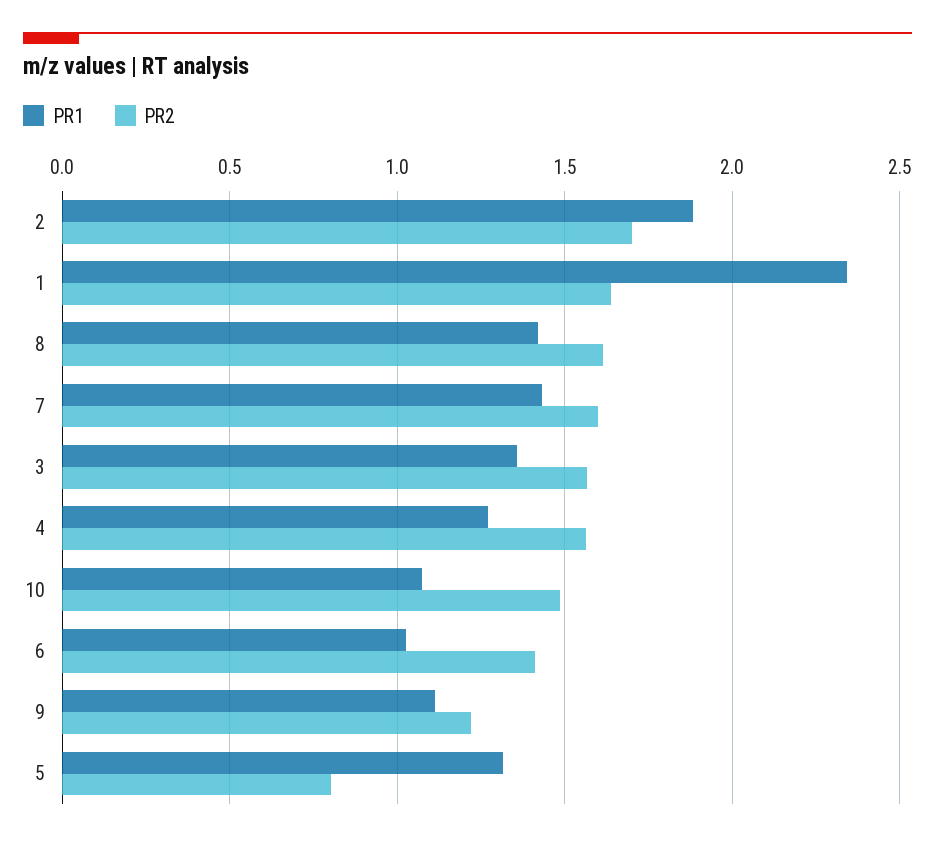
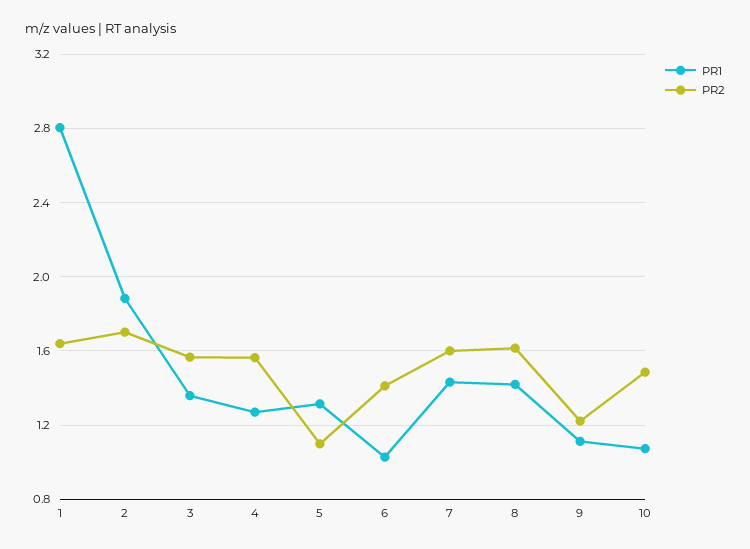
  {
    "PR1": {
      "2": 1.9,
-     "1": 2.35,
+     "1": 2.8,
      "8": 1.4,
      "7": 1.45,
      "3": 1.35,
      "4": 1.25,
      "10": 1.05,
      "6": 1.05,
      "9": 1.1,
      "5": 1.3
    },
    "PR2": {
      "2": 1.7,
      "1": 1.65,
      "8": 1.6,
      "7": 1.6,
      "3": 1.55,
      "4": 1.55,
      "10": 1.5,
      "6": 1.4,
      "9": 1.2,
-     "5": 0.8
+     "5": 1.1
    }
  }

